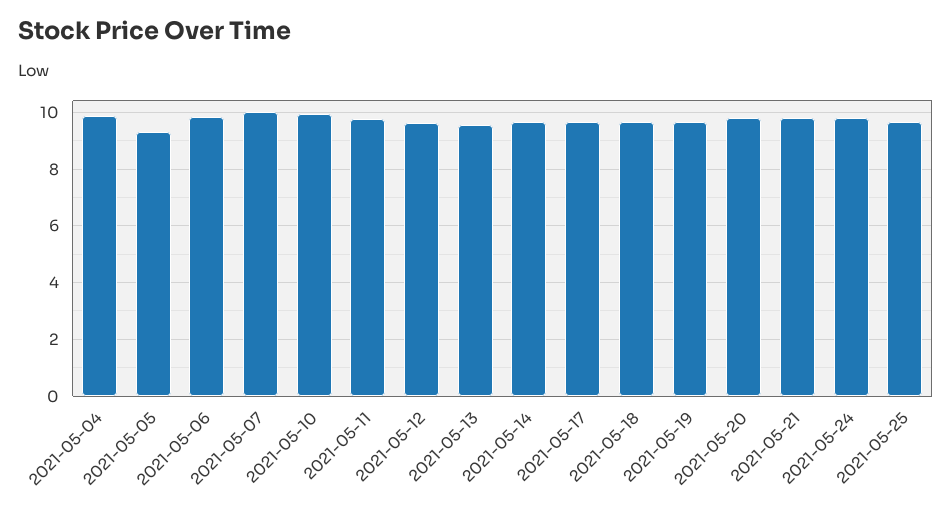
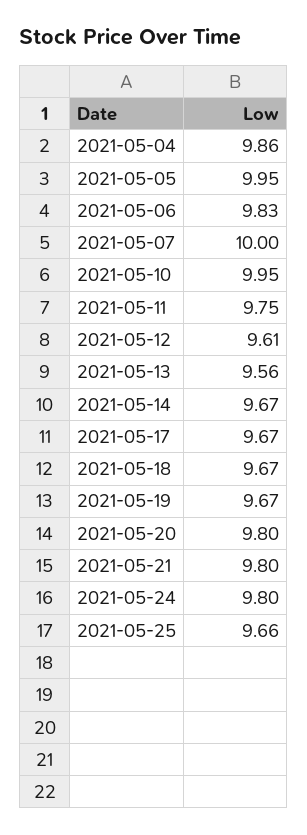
  {
    "2021-05-04": 9.86,
-   "2021-05-05": 9.25,
+   "2021-05-05": 9.95,
    "2021-05-06": 9.83,
    "2021-05-07": 10,
    "2021-05-10": 9.95,
    "2021-05-11": 9.75,
    "2021-05-12": 9.61,
    "2021-05-13": 9.56,
    "2021-05-14": 9.67,
    "2021-05-17": 9.67,
    "2021-05-18": 9.67,
    "2021-05-19": 9.67,
    "2021-05-20": 9.8,
    "2021-05-21": 9.8,
    "2021-05-24": 9.8,
    "2021-05-25": 9.66
  }

